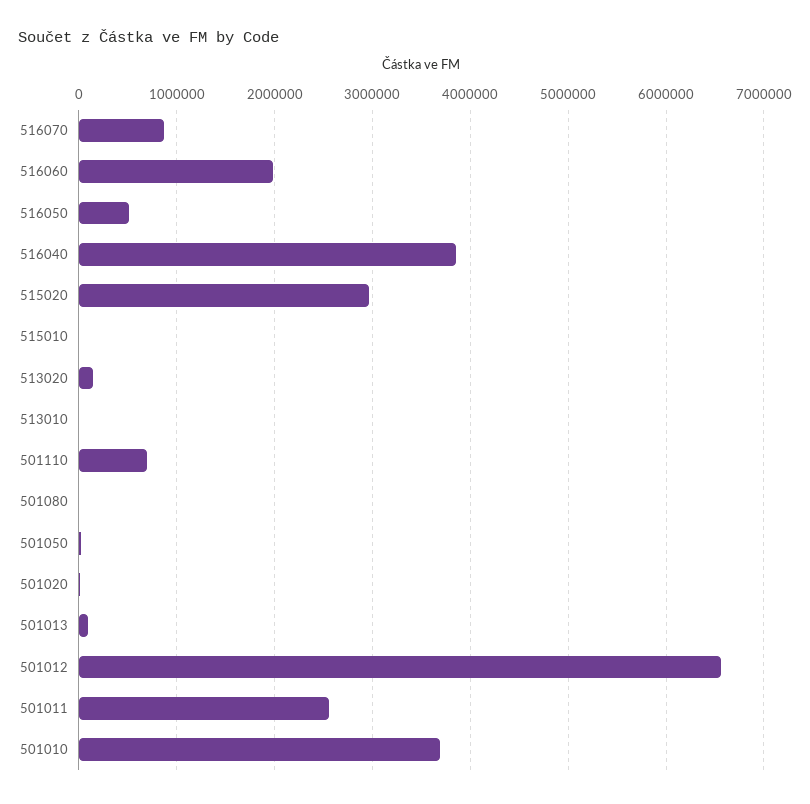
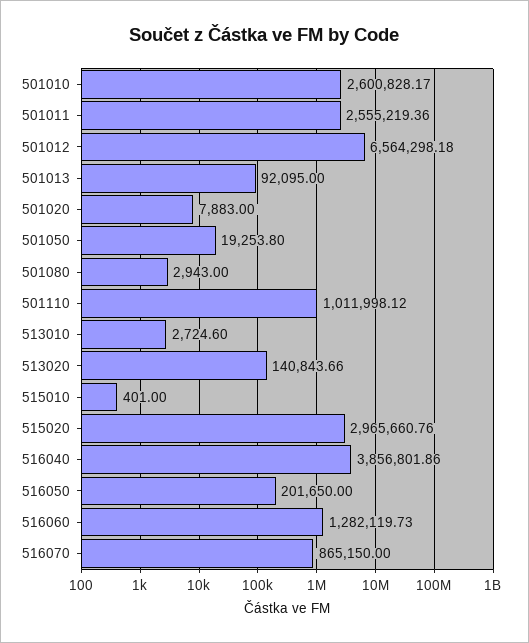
  {
    "516070": 865150,
-   "516060": 2000000,
+   "516060": 1282119.73,
-   "516050": 500000,
+   "516050": 201650,
    "516040": 3856801.86,
    "515020": 2965660.76,
    "515010": 401,
    "513020": 140843.66,
    "513010": 2724.6,
-   "501110": 700000,
+   "501110": 1011998.12,
    "501080": 2943,
    "501050": 19253.8,
    "501020": 7883,
    "501013": 92095,
    "501012": 6564298.18,
    "501011": 2555219.36,
-   "501010": 3700000
+   "501010": 2600828.17
  }

